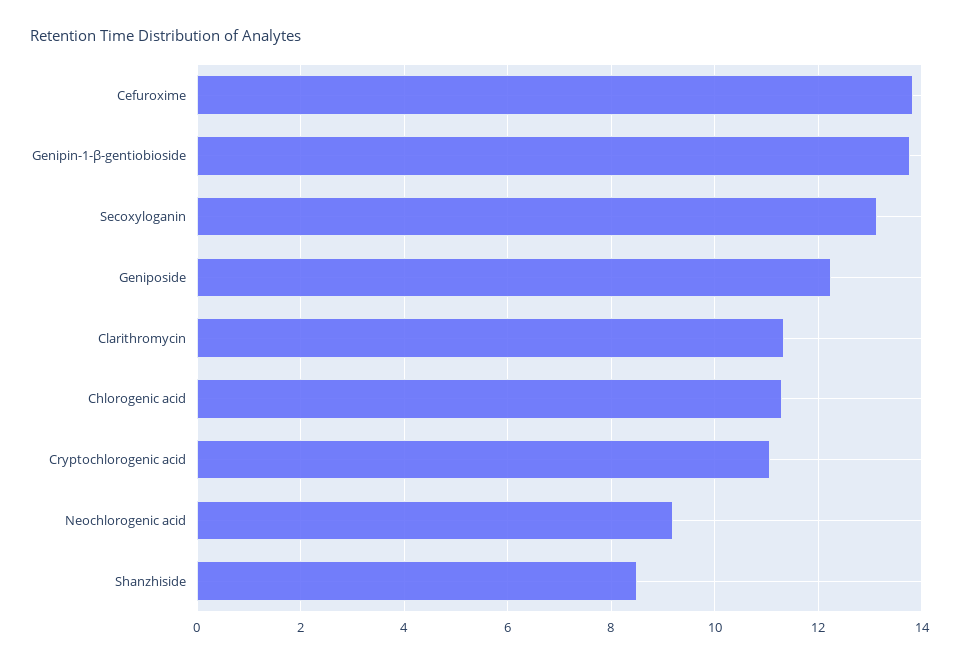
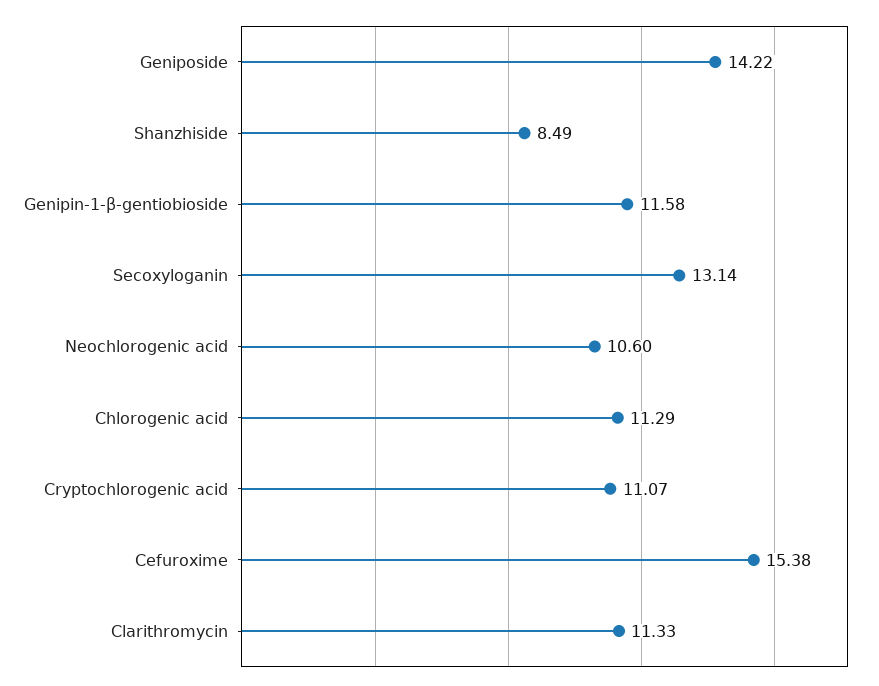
  {
-   "Cefuroxime": 13.8,
+   "Cefuroxime": 15.38,
-   "Genipin-1-β-gentiobioside": 13.8,
+   "Genipin-1-β-gentiobioside": 11.58,
    "Secoxyloganin": 13.14,
-   "Geniposide": 12.2,
+   "Geniposide": 14.22,
    "Clarithromycin": 11.33,
    "Chlorogenic acid": 11.29,
    "Cryptochlorogenic acid": 11.07,
-   "Neochlorogenic acid": 9.2,
+   "Neochlorogenic acid": 10.6,
    "Shanzhiside": 8.49
  }

